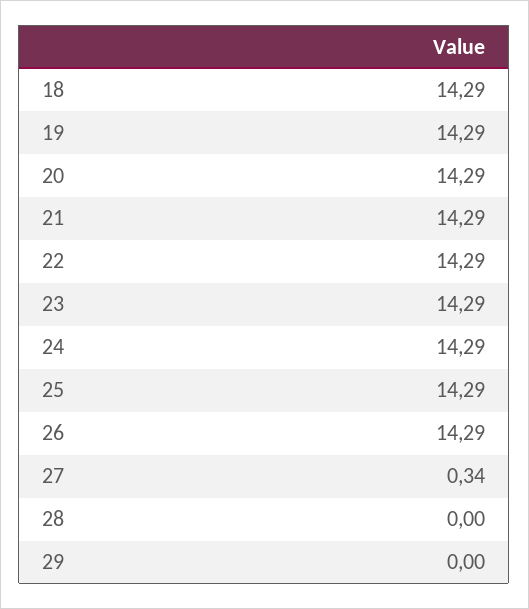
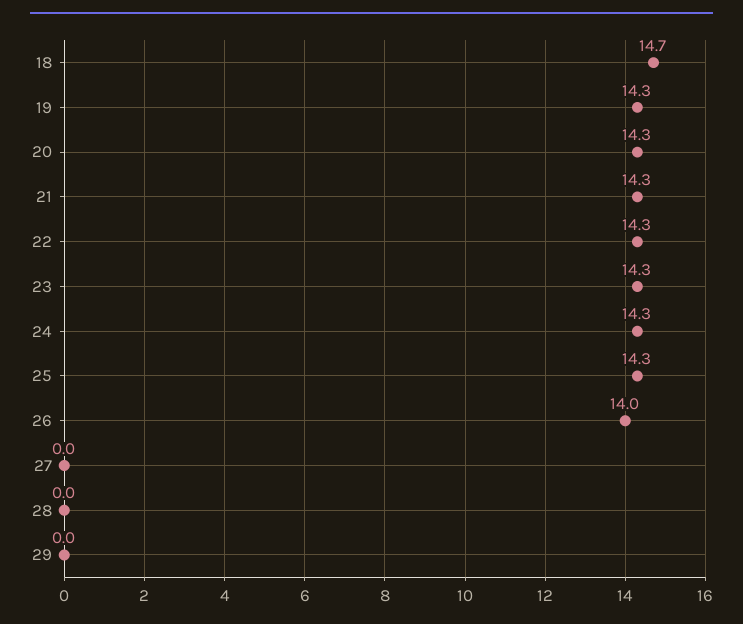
  {
-   "18": 14.29,
+   "18": 14.7,
    "19": 14.29,
    "20": 14.29,
    "21": 14.29,
    "22": 14.29,
    "23": 14.29,
    "24": 14.29,
    "25": 14.29,
-   "26": 14.29,
+   "26": 14,
-   "27": 0.34,
+   "27": 0,
    "28": 0,
    "29": 0
  }

